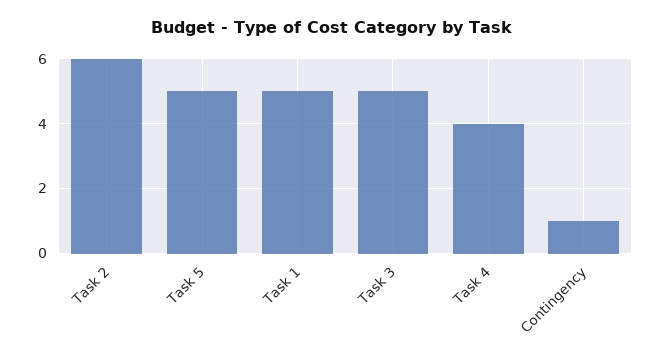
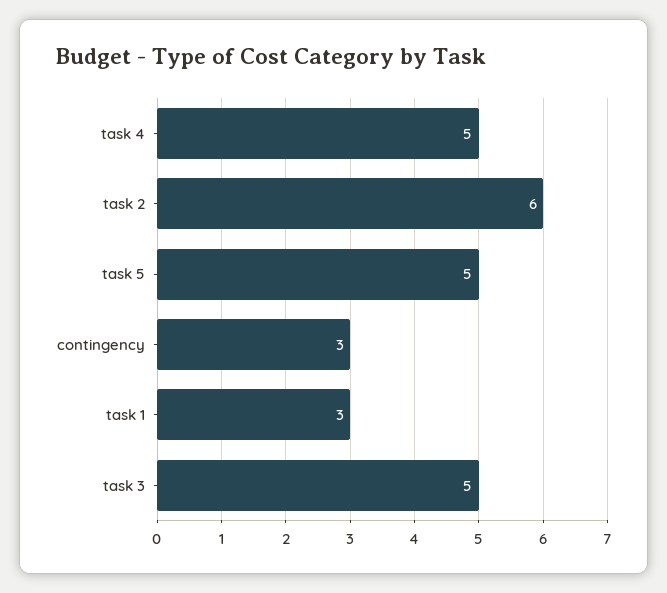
  {
    "Task 2": 6,
    "Task 5": 5,
-   "Task 1": 5,
+   "Task 1": 3,
    "Task 3": 5,
-   "Task 4": 4,
+   "Task 4": 5,
-   "Contingency": 1
+   "Contingency": 3
  }

